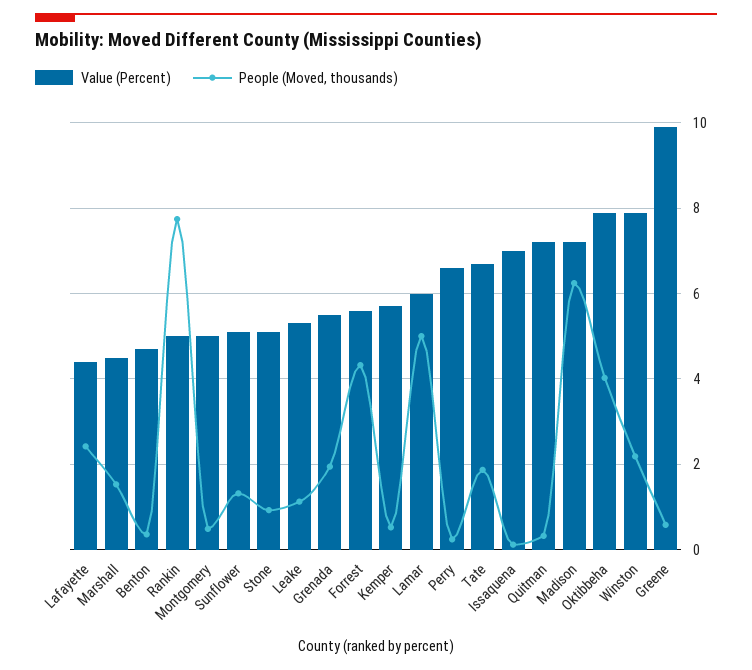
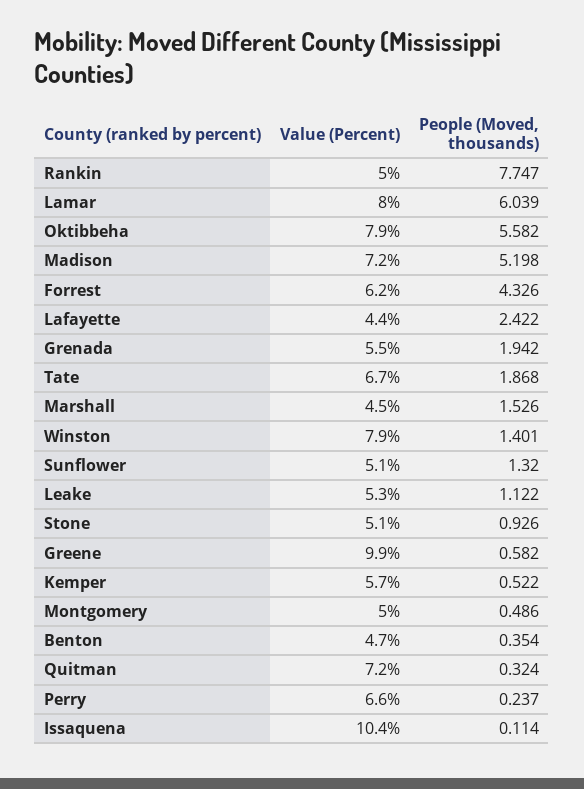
  {
    "Value (Percent)": {
      "Lafayette": 4.4,
      "Marshall": 4.5,
      "Benton": 4.7,
      "Rankin": 5,
      "Montgomery": 5,
      "Sunflower": 5.1,
      "Stone": 5.1,
      "Leake": 5.3,
      "Grenada": 5.5,
-     "Forrest": 5.6,
+     "Forrest": 6.2,
      "Kemper": 5.7,
-     "Lamar": 6,
+     "Lamar": 8,
      "Perry": 6.6,
      "Tate": 6.7,
-     "Issaquena": 7,
+     "Issaquena": 10.4,
      "Quitman": 7.2,
      "Madison": 7.2,
      "Oktibbeha": 7.9,
      "Winston": 7.9,
      "Greene": 9.9
    },
    "People (Moved, thousands)": {
      "Lafayette": 2.422,
      "Marshall": 1.526,
      "Benton": 0.354,
      "Rankin": 7.747,
      "Montgomery": 0.486,
      "Sunflower": 1.32,
      "Stone": 0.926,
      "Leake": 1.122,
      "Grenada": 1.942,
      "Forrest": 4.326,
      "Kemper": 0.522,
-     "Lamar": 5,
+     "Lamar": 6.039,
      "Perry": 0.237,
      "Tate": 1.868,
      "Issaquena": 0.114,
      "Quitman": 0.324,
-     "Madison": 6.2,
+     "Madison": 5.198,
-     "Oktibbeha": 4,
+     "Oktibbeha": 5.582,
-     "Winston": 2.2,
+     "Winston": 1.401,
      "Greene": 0.582
    }
  }

